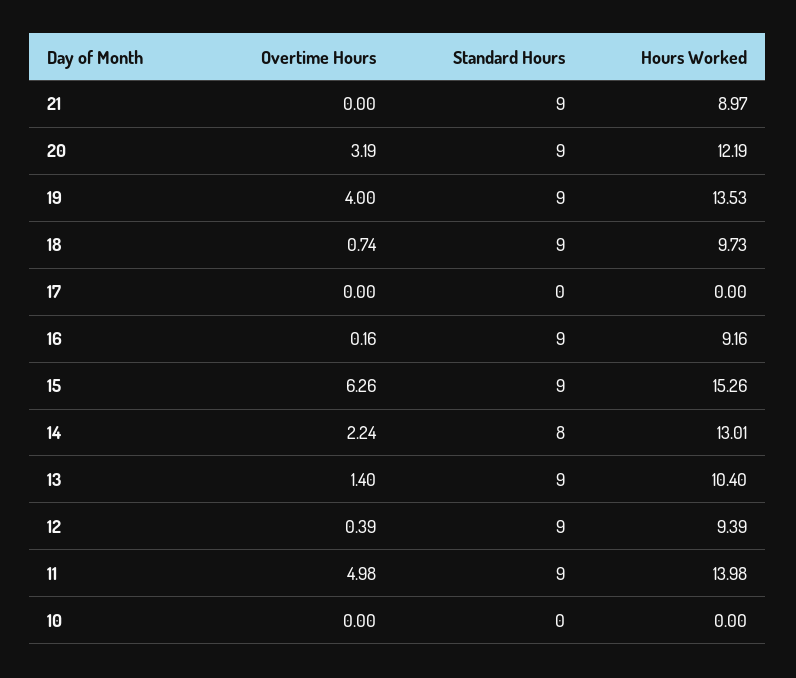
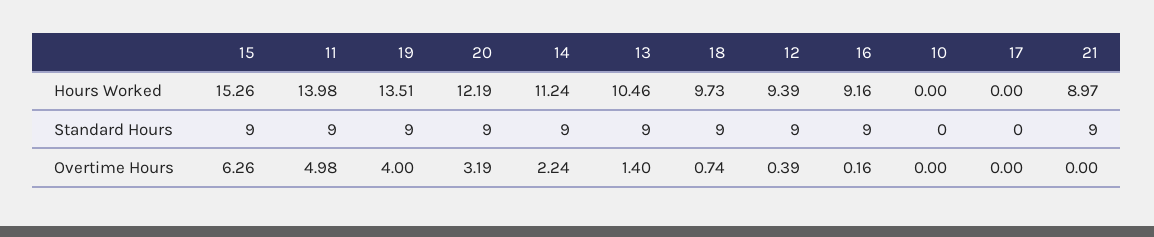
  {
    "Overtime Hours": {
      "21": 0,
      "20": 3.19,
      "19": 4,
      "18": 0.74,
      "17": 0,
      "16": 0.16,
      "15": 6.26,
      "14": 2.24,
      "13": 1.4,
      "12": 0.39,
      "11": 4.98,
      "10": 0
    },
    "Standard Hours": {
      "21": 9,
      "20": 9,
      "19": 9,
      "18": 9,
      "17": 0,
      "16": 9,
      "15": 9,
-     "14": 8,
+     "14": 9,
      "13": 9,
      "12": 9,
      "11": 9,
      "10": 0
    },
    "Hours Worked": {
      "21": 8.97,
      "20": 12.19,
-     "19": 13.53,
+     "19": 13.51,
      "18": 9.73,
      "17": 0,
      "16": 9.16,
      "15": 15.26,
-     "14": 13.01,
+     "14": 11.24,
-     "13": 10.4,
+     "13": 10.46,
      "12": 9.39,
      "11": 13.98,
      "10": 0
    }
  }

